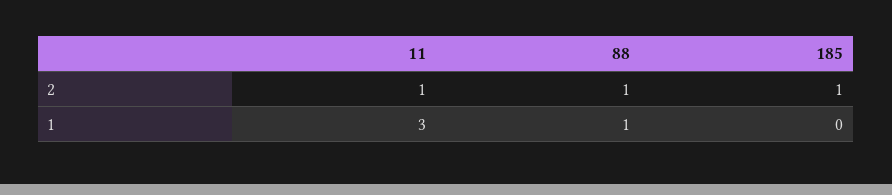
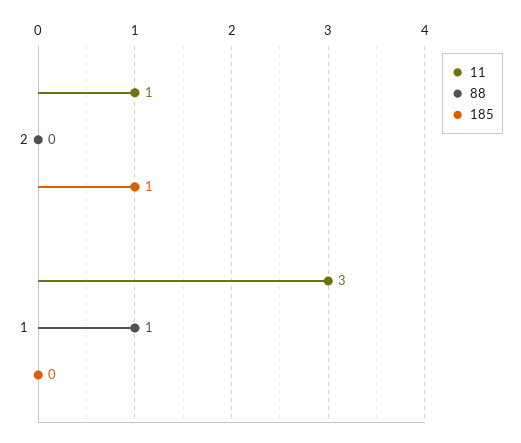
  {
    "11": {
      "2": 1,
      "1": 3
    },
    "88": {
-     "2": 1,
+     "2": 0,
      "1": 1
    },
    "185": {
      "2": 1,
      "1": 0
    }
  }

